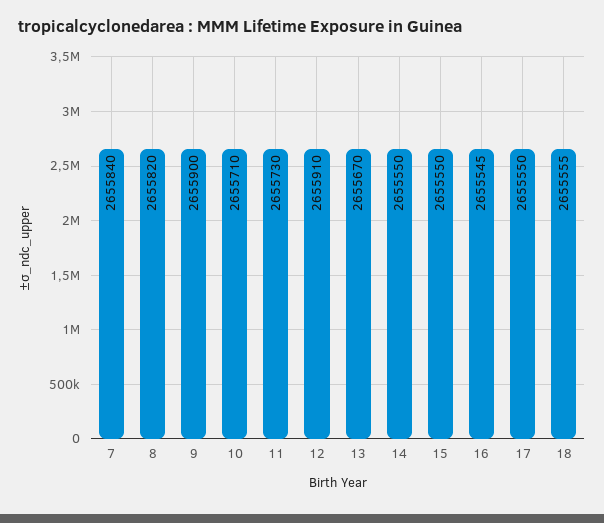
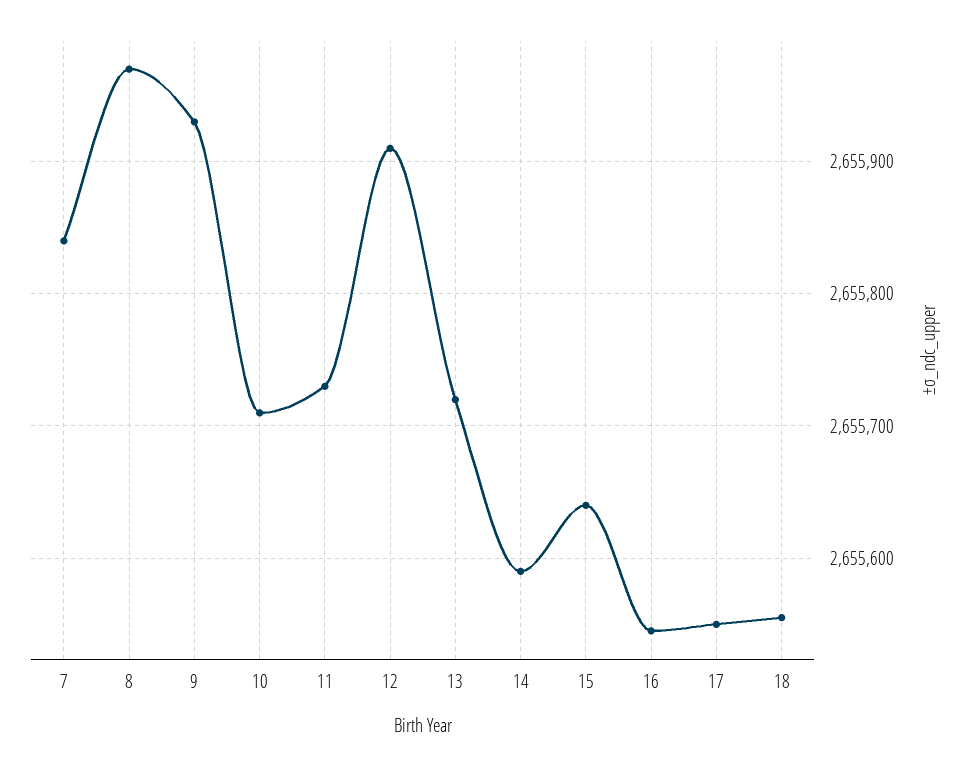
  {
    "7": 2655840,
-   "8": 2655820,
+   "8": 2655970,
-   "9": 2655900,
+   "9": 2655930,
    "10": 2655710,
    "11": 2655730,
    "12": 2655910,
-   "13": 2655670,
+   "13": 2655720,
-   "14": 2655550,
+   "14": 2655590,
-   "15": 2655550,
+   "15": 2655640,
    "16": 2655545,
    "17": 2655550,
    "18": 2655555
  }

